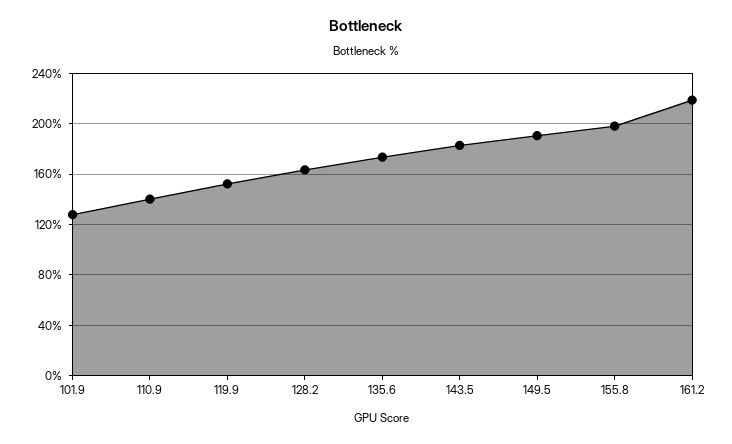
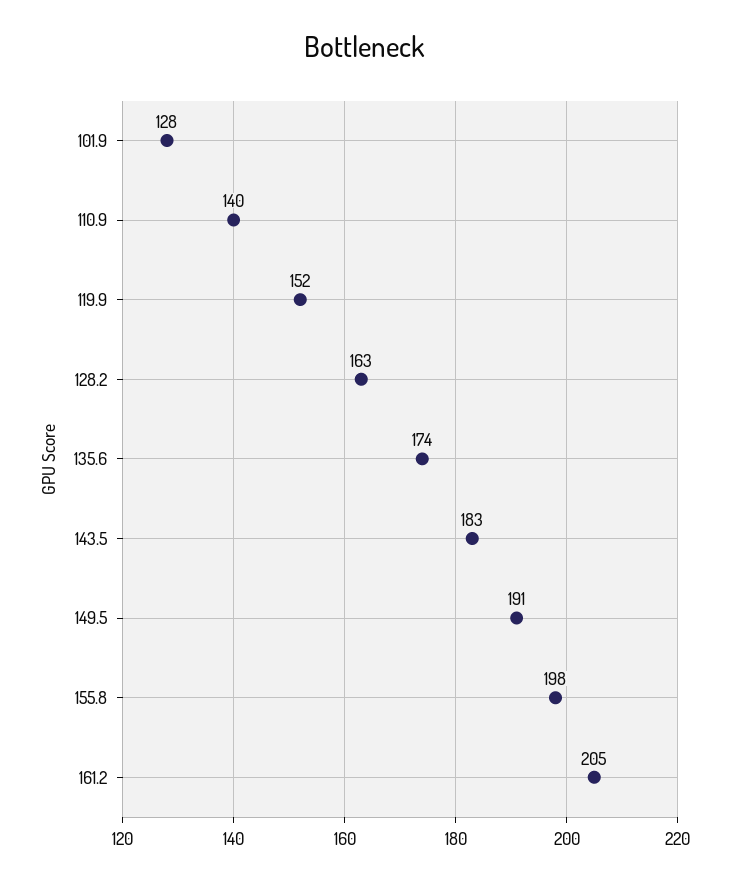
  {
    "101.9": 128,
    "110.9": 140,
    "119.9": 152,
    "128.2": 163,
    "135.6": 174,
    "143.5": 183,
    "149.5": 191,
    "155.8": 198,
-   "161.2": 220
+   "161.2": 205
  }

